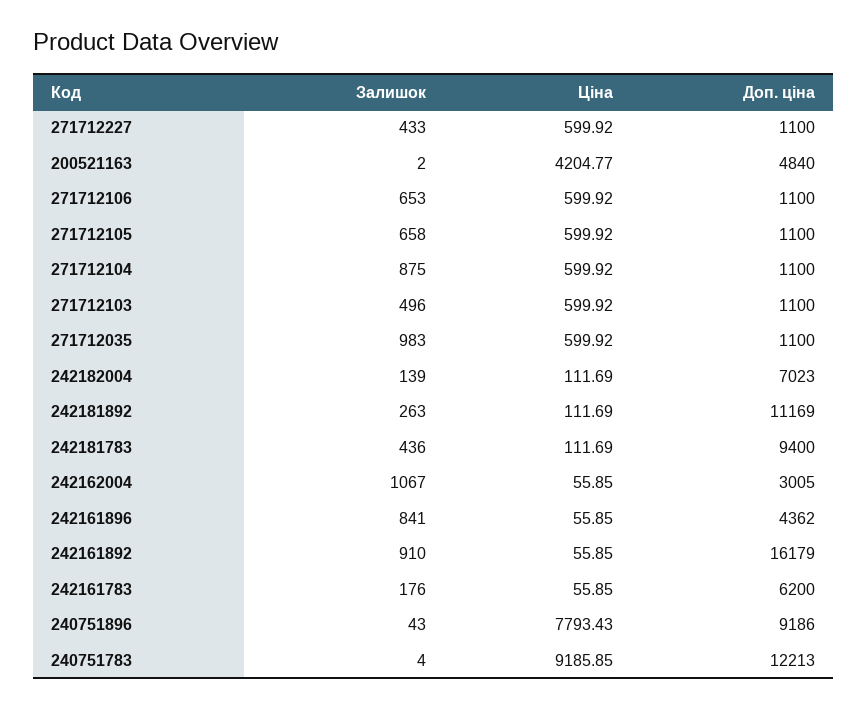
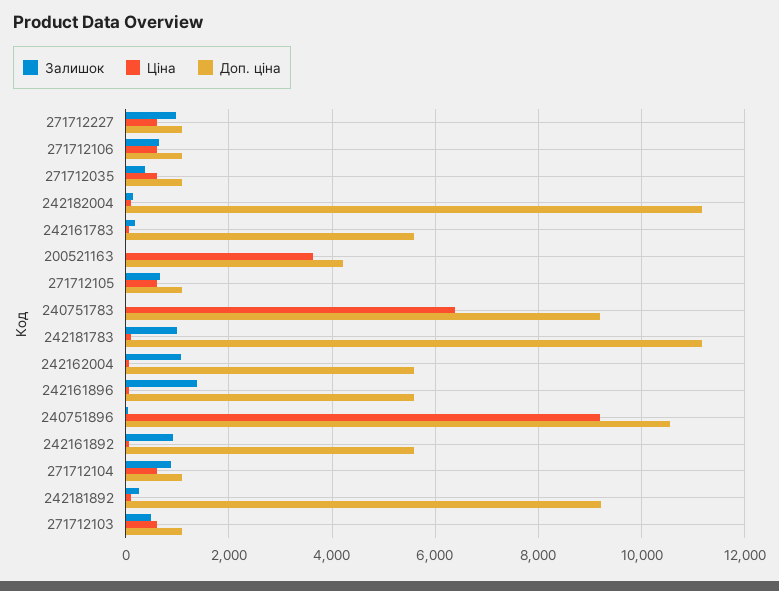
  {
    "Залишок": {
-     "271712227": 433,
+     "271712227": 1000,
      "200521163": 2,
      "271712106": 653,
      "271712105": 658,
      "271712104": 875,
      "271712103": 496,
-     "271712035": 983,
+     "271712035": 400,
      "242182004": 139,
      "242181892": 263,
-     "242181783": 436,
+     "242181783": 1000,
      "242162004": 1067,
-     "242161896": 841,
+     "242161896": 1400,
      "242161892": 910,
      "242161783": 176,
      "240751896": 43,
      "240751783": 4
    },
    "Ціна": {
      "271712227": 599.92,
-     "200521163": 4204.77,
+     "200521163": 3600,
      "271712106": 599.92,
      "271712105": 599.92,
      "271712104": 599.92,
      "271712103": 599.92,
      "271712035": 599.92,
      "242182004": 111.69,
      "242181892": 111.69,
      "242181783": 111.69,
      "242162004": 55.85,
      "242161896": 55.85,
      "242161892": 55.85,
      "242161783": 55.85,
-     "240751896": 7793.43,
+     "240751896": 9200,
-     "240751783": 9185.85
+     "240751783": 6400
    },
    "Доп. ціна": {
      "271712227": 1100,
-     "200521163": 4840,
+     "200521163": 4200,
      "271712106": 1100,
      "271712105": 1100,
      "271712104": 1100,
      "271712103": 1100,
      "271712035": 1100,
-     "242182004": 7023,
+     "242182004": 11200,
-     "242181892": 11169,
+     "242181892": 9200,
-     "242181783": 9400,
+     "242181783": 11200,
-     "242162004": 3005,
+     "242162004": 5600,
-     "242161896": 4362,
+     "242161896": 5600,
-     "242161892": 16179,
+     "242161892": 5600,
-     "242161783": 6200,
+     "242161783": 5600,
-     "240751896": 9186,
+     "240751896": 10600,
-     "240751783": 12213
+     "240751783": 9200
    }
  }

